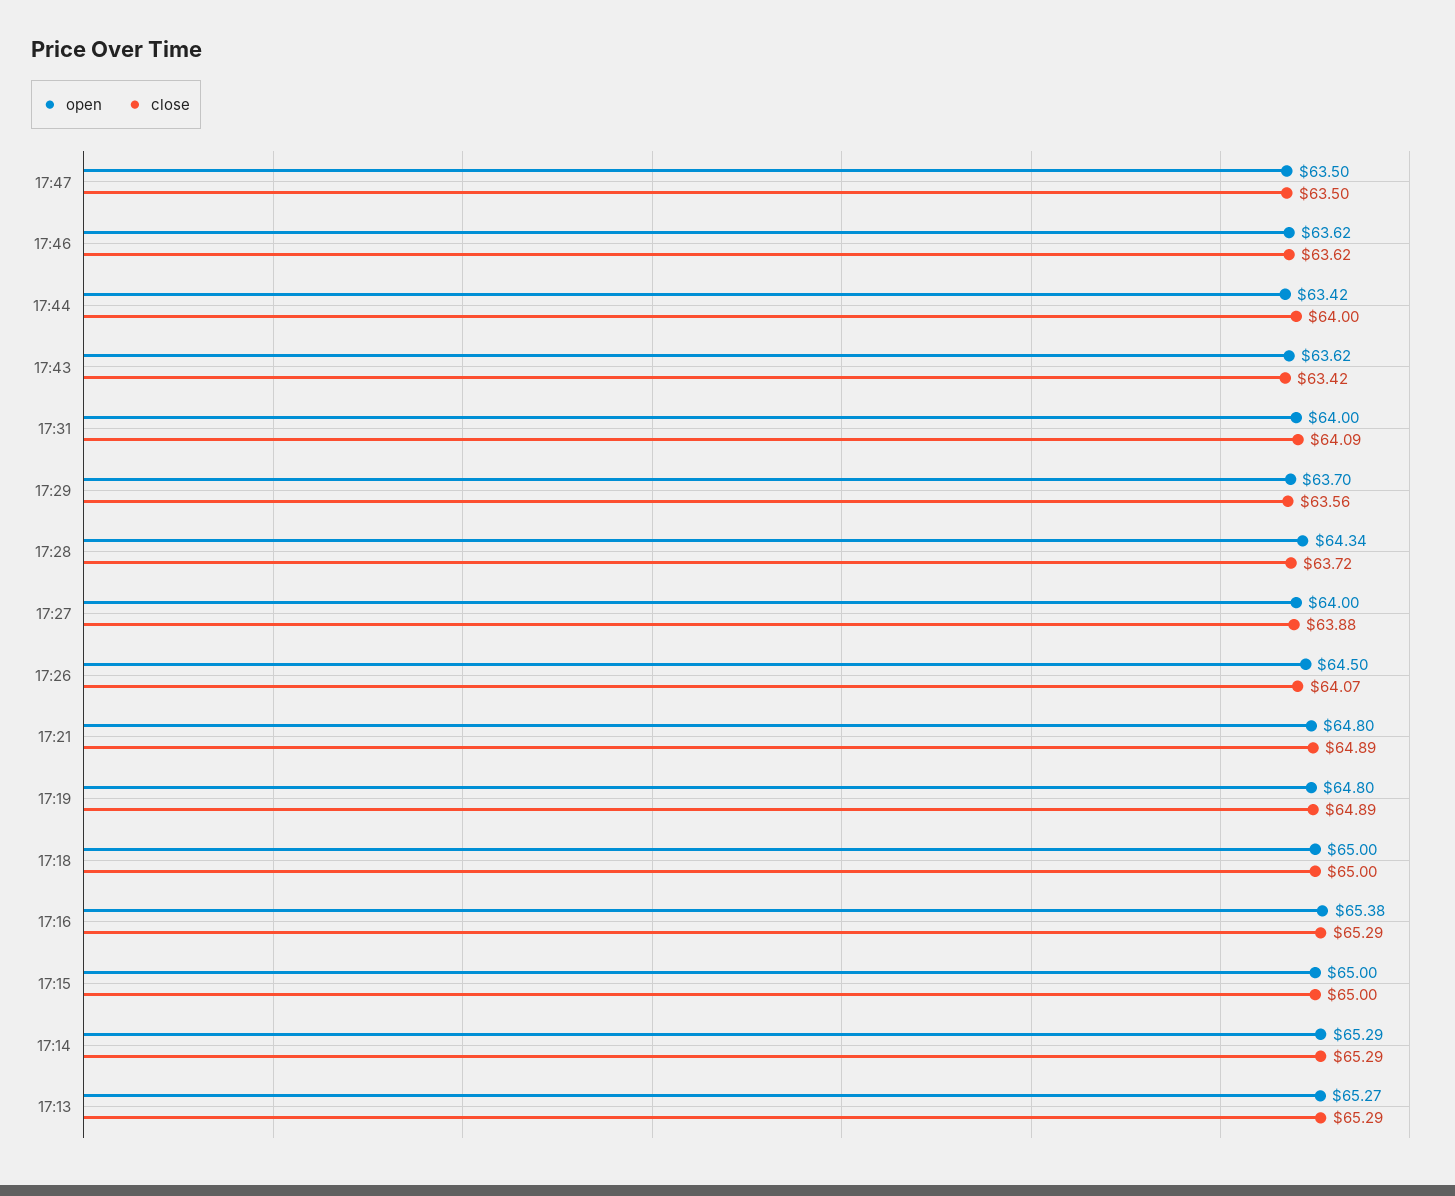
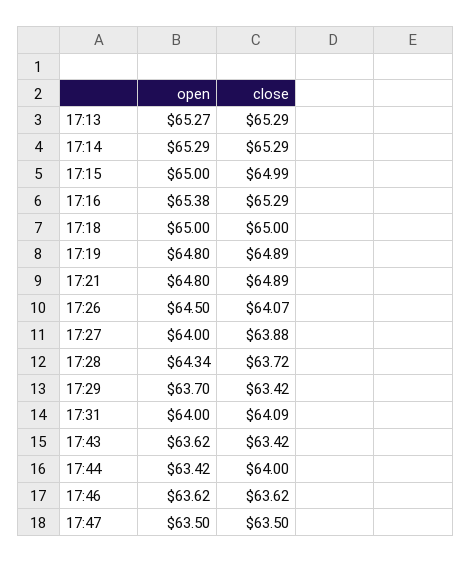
  {
    "open": {
      "17:47": 63.5,
      "17:46": 63.62,
      "17:44": 63.42,
      "17:43": 63.62,
      "17:31": 64,
      "17:29": 63.7,
      "17:28": 64.34,
      "17:27": 64,
      "17:26": 64.5,
      "17:21": 64.8,
      "17:19": 64.8,
      "17:18": 65,
      "17:16": 65.38,
      "17:15": 65,
      "17:14": 65.29,
      "17:13": 65.27
    },
    "close": {
      "17:47": 63.5,
      "17:46": 63.62,
      "17:44": 64,
      "17:43": 63.42,
      "17:31": 64.09,
-     "17:29": 63.56,
+     "17:29": 63.42,
      "17:28": 63.72,
      "17:27": 63.88,
      "17:26": 64.07,
      "17:21": 64.89,
      "17:19": 64.89,
      "17:18": 65,
      "17:16": 65.29,
-     "17:15": 65,
+     "17:15": 64.99,
      "17:14": 65.29,
      "17:13": 65.29
    }
  }

